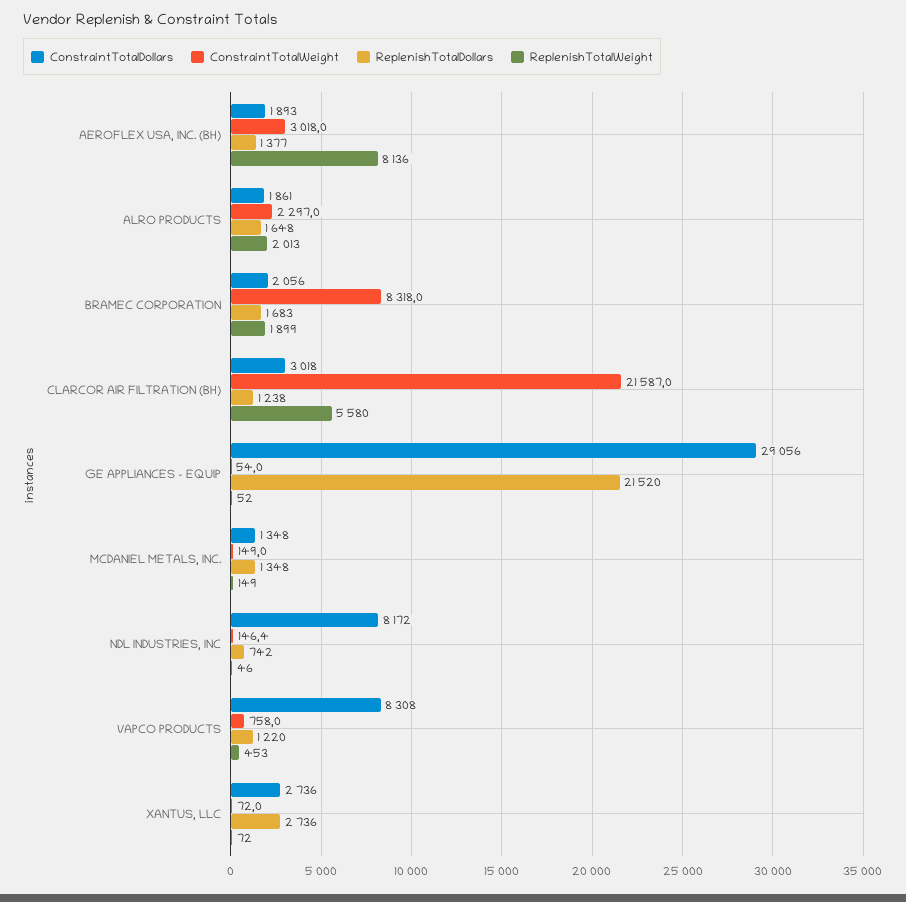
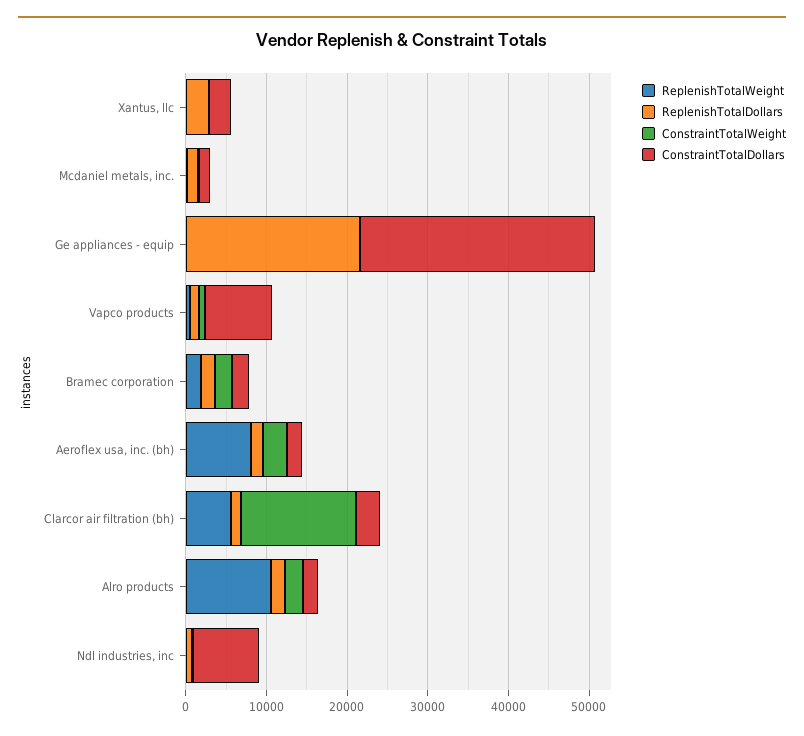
  {
    "ConstraintTotalDollars": {
      "AEROFLEX USA, INC. (BH)": 1893,
      "ALRO PRODUCTS": 1861,
      "BRAMEC CORPORATION": 2056,
      "CLARCOR AIR FILTRATION (BH)": 3018,
      "GE APPLIANCES - EQUIP": 29056,
      "MCDANIEL METALS, INC.": 1348,
      "NDL INDUSTRIES, INC": 8172,
      "VAPCO PRODUCTS": 8308,
      "XANTUS, LLC": 2736
    },
    "ConstraintTotalWeight": {
      "AEROFLEX USA, INC. (BH)": 3018,
      "ALRO PRODUCTS": 2297,
-     "BRAMEC CORPORATION": 8318,
+     "BRAMEC CORPORATION": 2000,
-     "CLARCOR AIR FILTRATION (BH)": 21587,
+     "CLARCOR AIR FILTRATION (BH)": 14000,
      "GE APPLIANCES - EQUIP": 54,
      "MCDANIEL METALS, INC.": 149,
      "NDL INDUSTRIES, INC": 146.4,
      "VAPCO PRODUCTS": 758,
      "XANTUS, LLC": 72
    },
    "ReplenishTotalDollars": {
      "AEROFLEX USA, INC. (BH)": 1377,
      "ALRO PRODUCTS": 1648,
      "BRAMEC CORPORATION": 1683,
      "CLARCOR AIR FILTRATION (BH)": 1238,
      "GE APPLIANCES - EQUIP": 21520,
      "MCDANIEL METALS, INC.": 1348,
      "NDL INDUSTRIES, INC": 742,
      "VAPCO PRODUCTS": 1220,
      "XANTUS, LLC": 2736
    },
    "ReplenishTotalWeight": {
      "AEROFLEX USA, INC. (BH)": 8136,
-     "ALRO PRODUCTS": 2013,
+     "ALRO PRODUCTS": 10000,
      "BRAMEC CORPORATION": 1899,
      "CLARCOR AIR FILTRATION (BH)": 5580,
      "GE APPLIANCES - EQUIP": 52,
      "MCDANIEL METALS, INC.": 149,
      "NDL INDUSTRIES, INC": 46,
      "VAPCO PRODUCTS": 453,
      "XANTUS, LLC": 72
    }
  }

